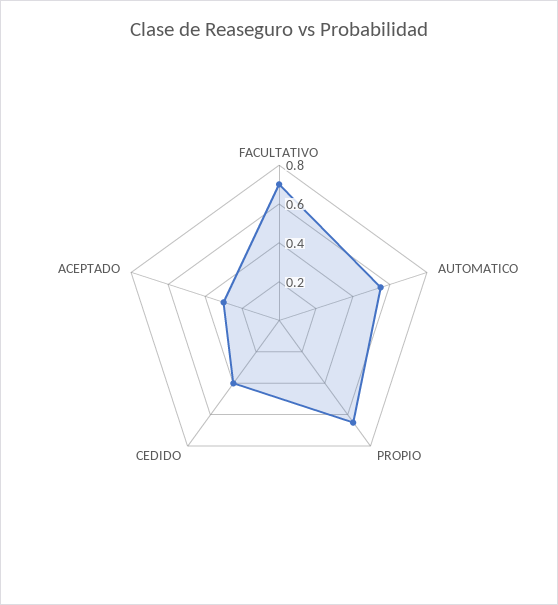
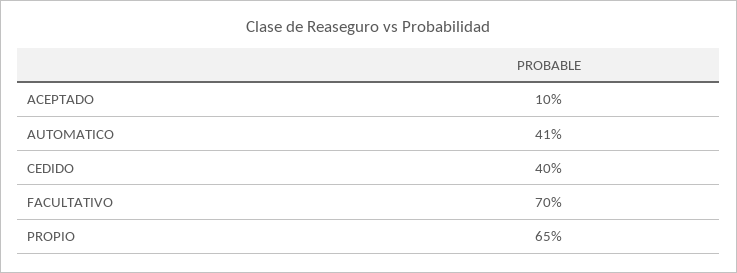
  {
    "FACULTATIVO": 0.7,
-   "AUTOMATICO": 0.55,
+   "AUTOMATICO": 0.41,
    "PROPIO": 0.65,
    "CEDIDO": 0.4,
-   "ACEPTADO": 0.3
+   "ACEPTADO": 0.1
  }

